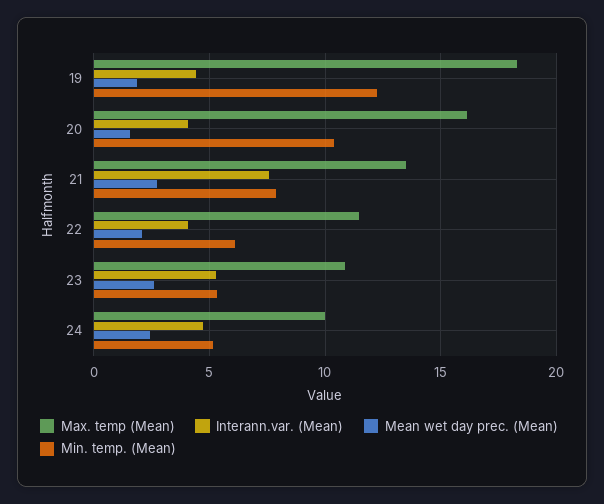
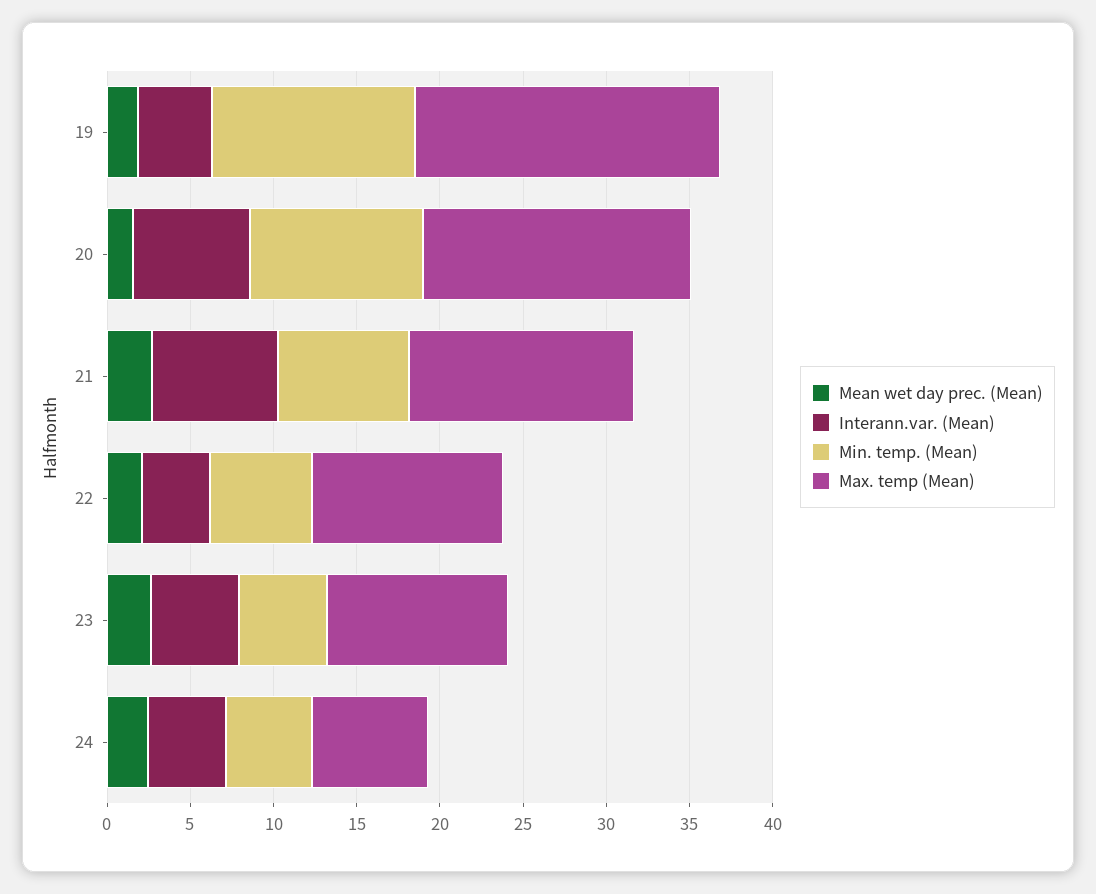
  {
    "Max. temp (Mean)": {
      "19": 18.5,
      "20": 16,
      "21": 13.5,
      "22": 11.5,
      "23": 11,
-     "24": 10
+     "24": 7
    },
    "Interann.var. (Mean)": {
      "19": 4.5,
-     "20": 4,
+     "20": 7,
      "21": 7.5,
      "22": 4,
      "23": 5.5,
      "24": 4.5
    },
    "Mean wet day prec. (Mean)": {
      "19": 2,
      "20": 1.5,
      "21": 2.5,
      "22": 2,
      "23": 2.5,
      "24": 2.5
    },
    "Min. temp. (Mean)": {
      "19": 12,
      "20": 10.5,
      "21": 8,
      "22": 6,
      "23": 5.5,
      "24": 5
    }
  }

